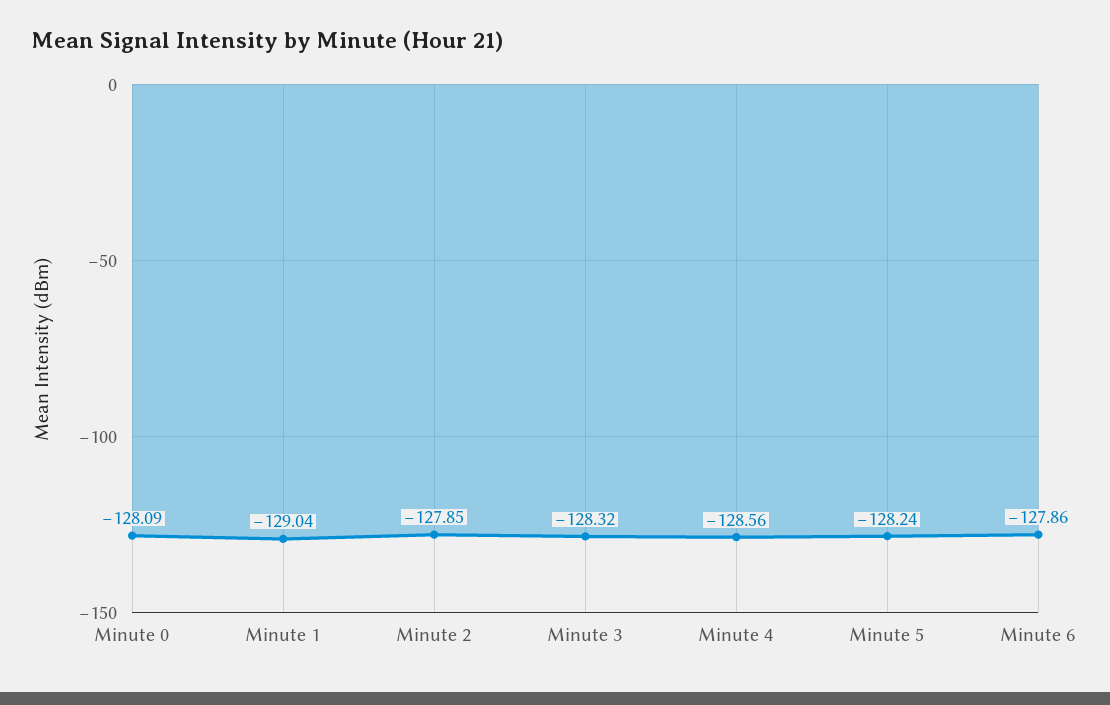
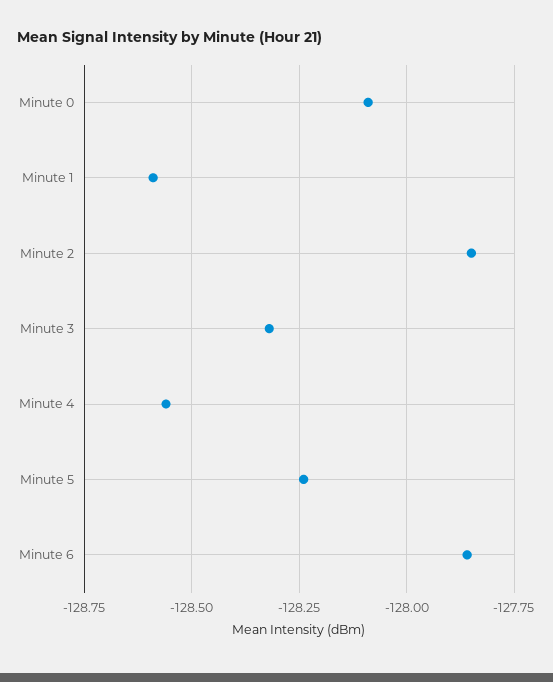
  {
    "Minute 0": -128.09,
-   "Minute 1": -129.04,
+   "Minute 1": -128.6,
    "Minute 2": -127.85,
    "Minute 3": -128.32,
    "Minute 4": -128.56,
    "Minute 5": -128.24,
    "Minute 6": -127.86
  }

